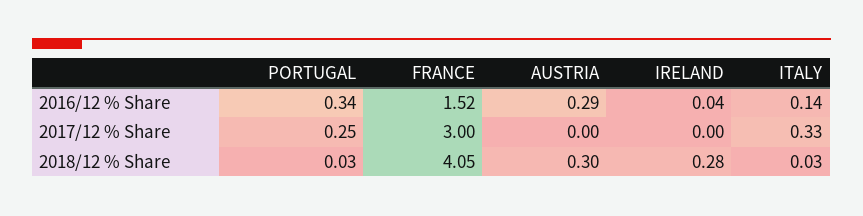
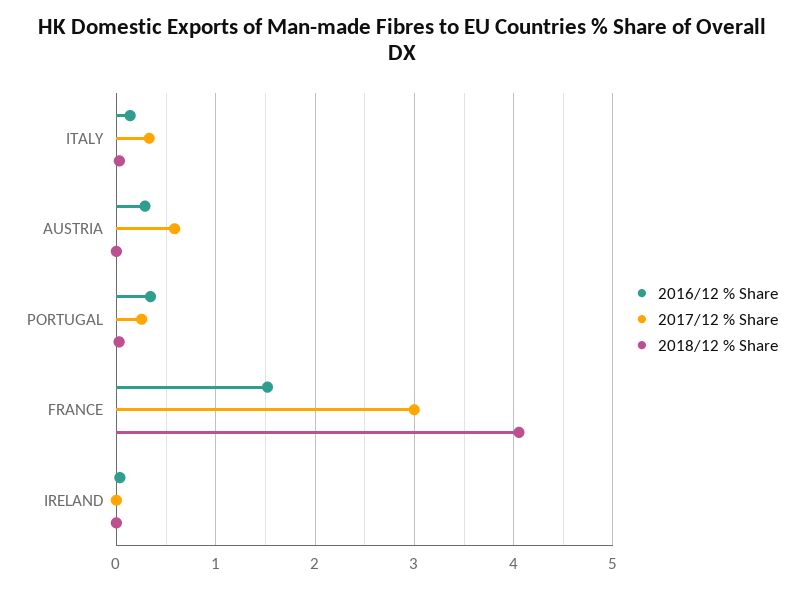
  {
    "2016/12 % Share": {
      "PORTUGAL": 0.34,
      "FRANCE": 1.52,
      "AUSTRIA": 0.29,
      "IRELAND": 0.04,
      "ITALY": 0.14
    },
    "2017/12 % Share": {
      "PORTUGAL": 0.25,
      "FRANCE": 3,
-     "AUSTRIA": 0,
+     "AUSTRIA": 0.6,
      "IRELAND": 0,
      "ITALY": 0.33
    },
    "2018/12 % Share": {
      "PORTUGAL": 0.03,
      "FRANCE": 4.05,
-     "AUSTRIA": 0.3,
+     "AUSTRIA": 0,
-     "IRELAND": 0.28,
+     "IRELAND": 0,
      "ITALY": 0.03
    }
  }

